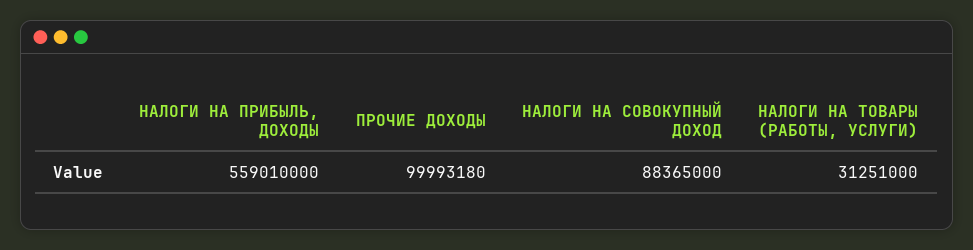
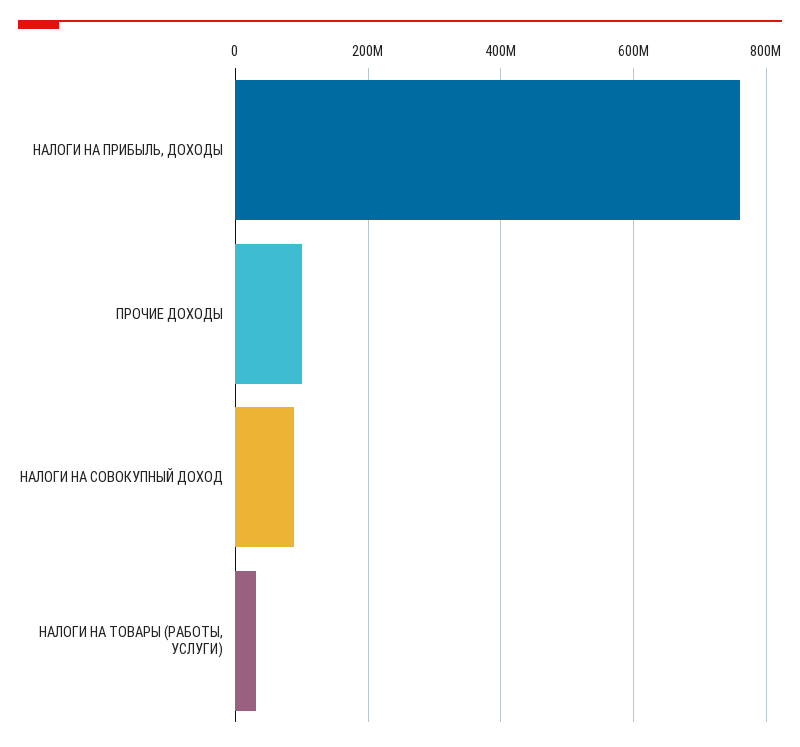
  {
-   "НАЛОГИ НА ПРИБЫЛЬ, ДОХОДЫ": 559010000,
+   "НАЛОГИ НА ПРИБЫЛЬ, ДОХОДЫ": 760000000,
    "ПРОЧИЕ ДОХОДЫ": 99993180,
    "НАЛОГИ НА СОВОКУПНЫЙ ДОХОД": 88365000,
    "НАЛОГИ НА ТОВАРЫ (РАБОТЫ, УСЛУГИ)": 31251000
  }

